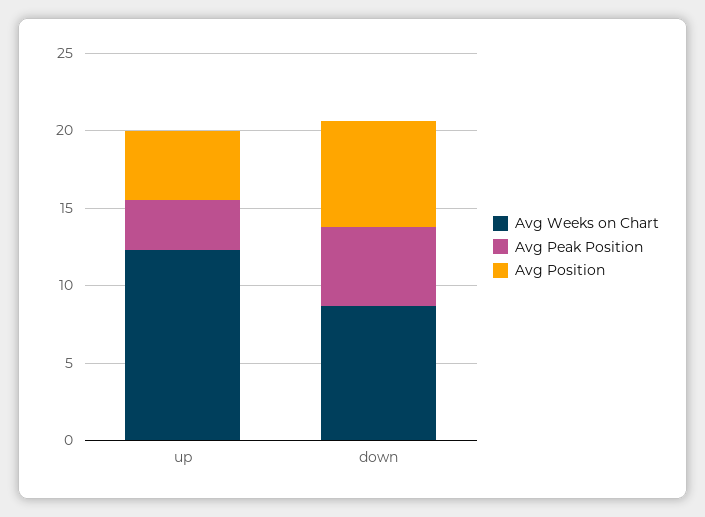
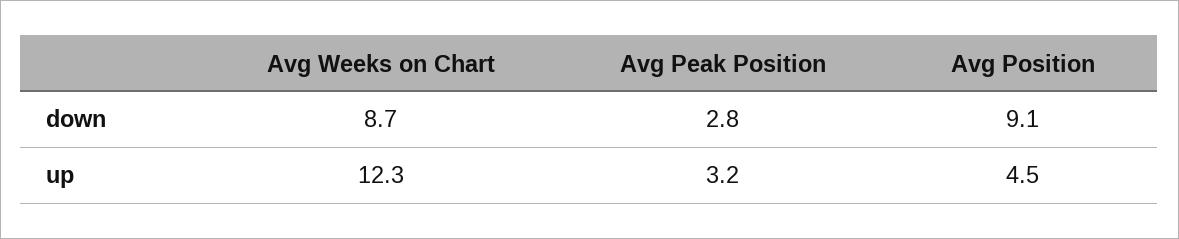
  {
    "Avg Weeks on Chart": {
      "up": 12.3,
      "down": 8.7
    },
    "Avg Peak Position": {
      "up": 3.2,
-     "down": 5
+     "down": 2.8
    },
    "Avg Position": {
      "up": 4.5,
-     "down": 7
+     "down": 9.1
    }
  }

